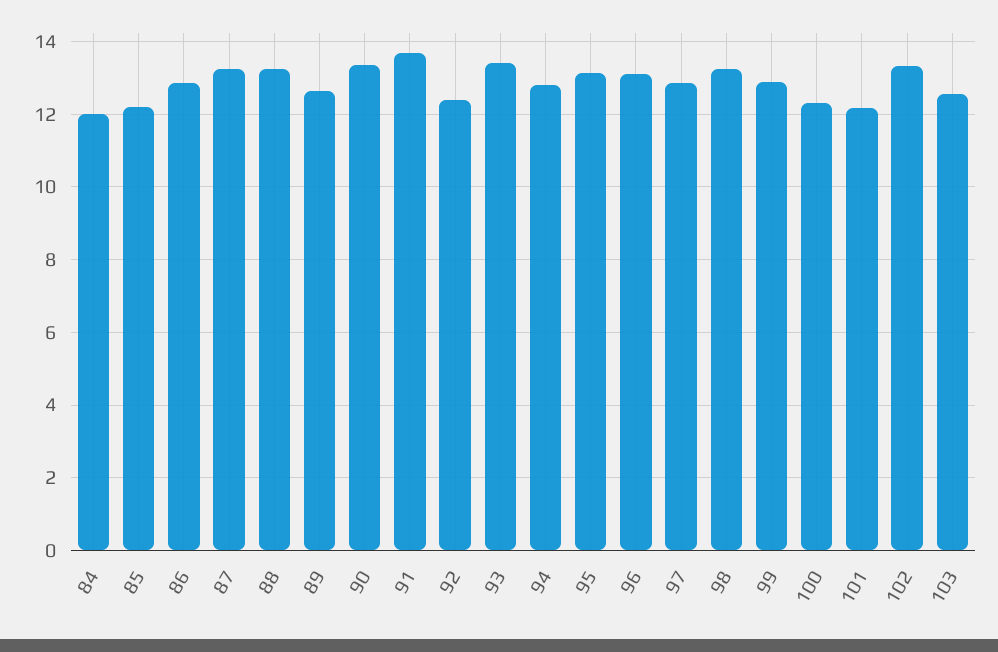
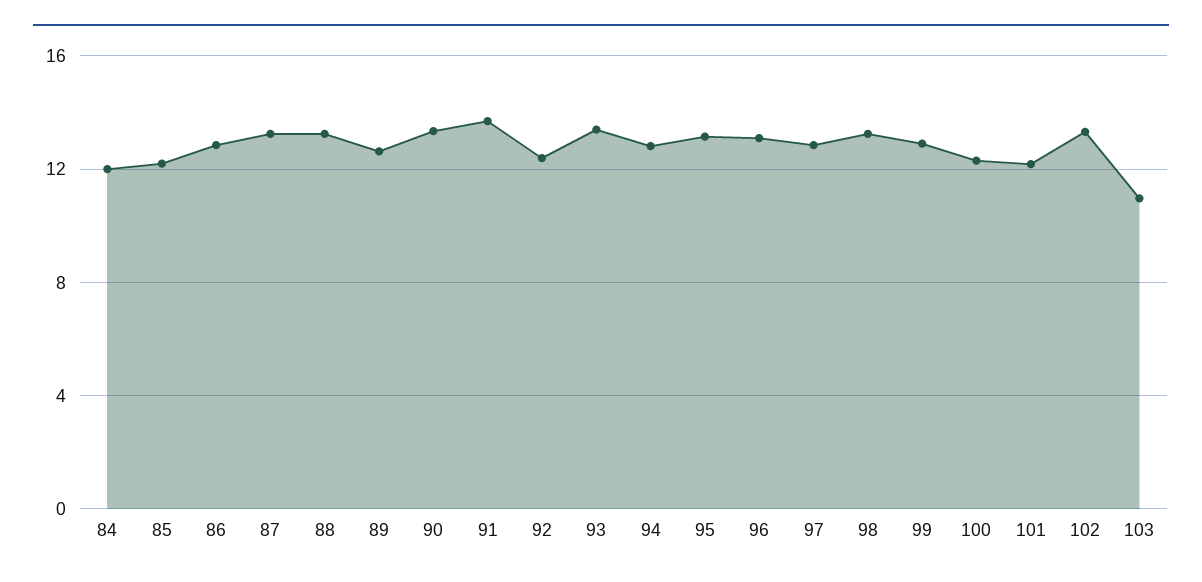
  {
    "84": 12,
    "85": 12.2,
    "86": 12.8,
    "87": 13.2,
    "88": 13.2,
    "89": 12.6,
    "90": 13.4,
    "91": 13.8,
    "92": 12.4,
    "93": 13.4,
    "94": 12.8,
    "95": 13.2,
    "96": 13.2,
    "97": 12.8,
    "98": 13.2,
    "99": 13,
    "100": 12.4,
    "101": 12.2,
    "102": 13.4,
-   "103": 12.6
+   "103": 11
  }

